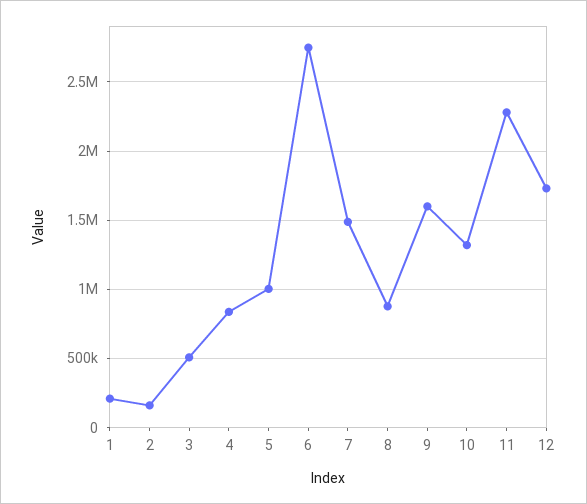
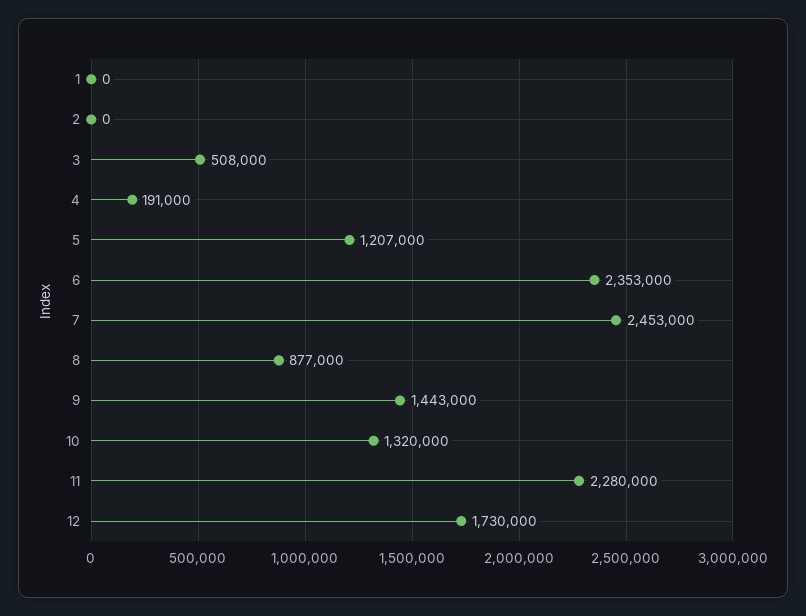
  {
-   "1": 200000,
+   "1": 0,
-   "2": 150000,
+   "2": 0,
    "3": 508000,
-   "4": 850000,
+   "4": 191000,
-   "5": 1000000,
+   "5": 1207000,
-   "6": 2750000,
+   "6": 2353000,
-   "7": 1500000,
+   "7": 2453000,
    "8": 877000,
-   "9": 1600000,
+   "9": 1443000,
    "10": 1320000,
    "11": 2280000,
    "12": 1730000
  }

